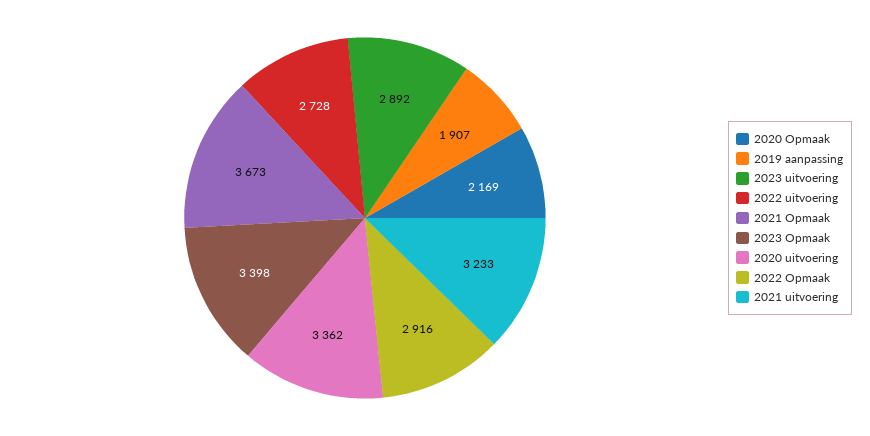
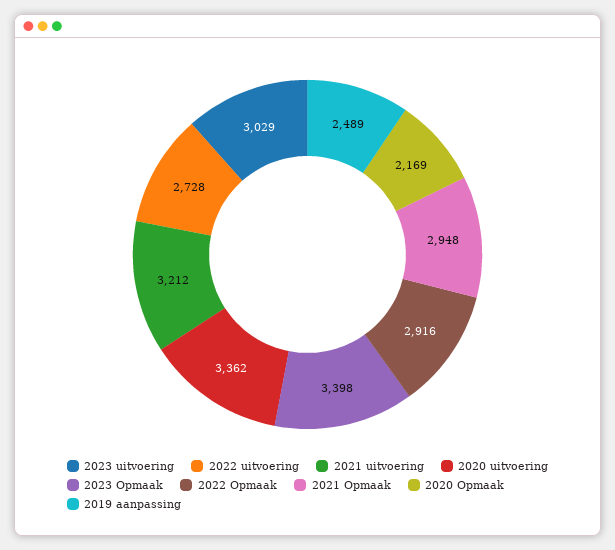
  {
    "2020 Opmaak": 2169,
-   "2019 aanpassing": 1907,
+   "2019 aanpassing": 2489,
-   "2023 uitvoering": 2892,
+   "2023 uitvoering": 3029,
    "2022 uitvoering": 2728,
-   "2021 Opmaak": 3673,
+   "2021 Opmaak": 2948,
    "2023 Opmaak": 3398,
    "2020 uitvoering": 3362,
    "2022 Opmaak": 2916,
-   "2021 uitvoering": 3233
+   "2021 uitvoering": 3212
  }

